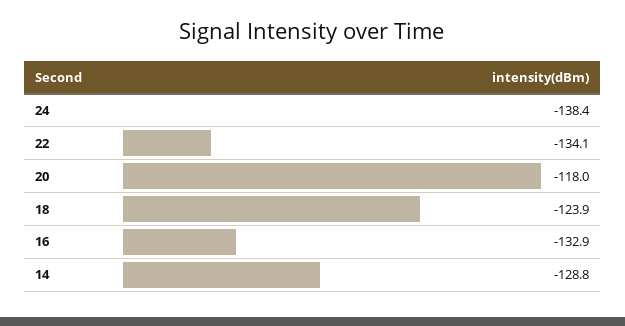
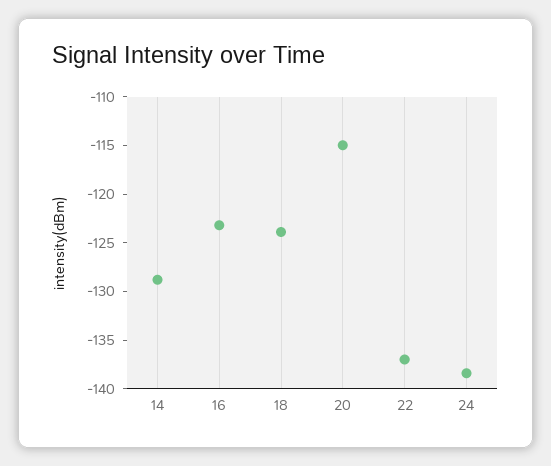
  {
    "24": -138.4,
-   "22": -134.1,
+   "22": -137,
-   "20": -118,
+   "20": -115,
    "18": -123.9,
-   "16": -132.9,
+   "16": -123,
    "14": -128.8
  }

